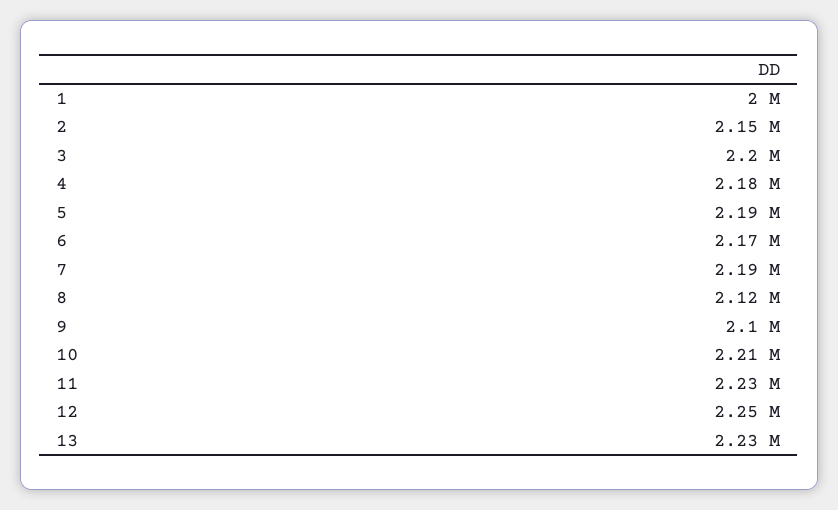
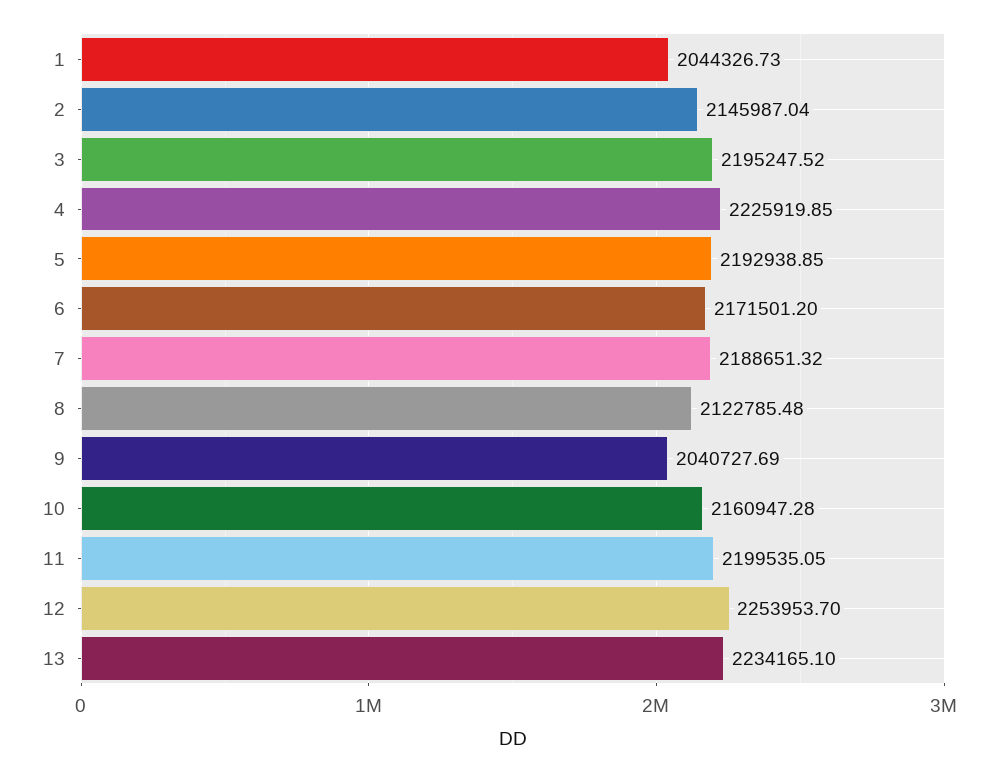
  {
-   "1": 2000000,
+   "1": 2044326.73,
    "2": 2145987.04,
    "3": 2195247.52,
-   "4": 2180000,
+   "4": 2225919.85,
    "5": 2192938.85,
    "6": 2171501.2,
    "7": 2188651.32,
    "8": 2122785.48,
-   "9": 2100000,
+   "9": 2040727.69,
-   "10": 2210000,
+   "10": 2160947.28,
-   "11": 2230000,
+   "11": 2199535.05,
    "12": 2253953.7,
    "13": 2234165.1
  }

